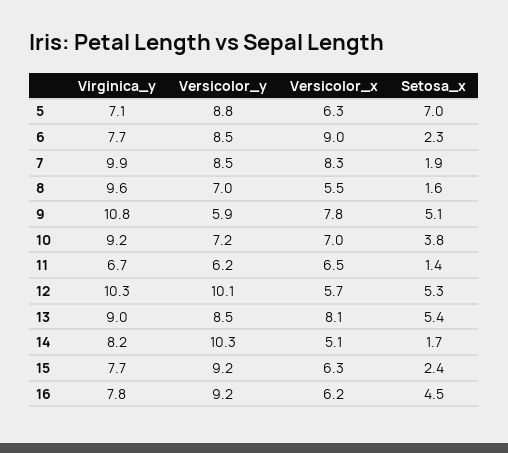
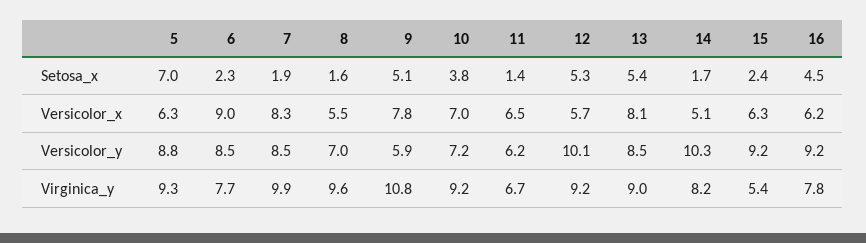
  {
    "Virginica_y": {
-     "5": 7.1,
+     "5": 9.3,
      "6": 7.7,
      "7": 9.9,
      "8": 9.6,
      "9": 10.8,
      "10": 9.2,
      "11": 6.7,
-     "12": 10.3,
+     "12": 9.2,
      "13": 9,
      "14": 8.2,
-     "15": 7.7,
+     "15": 5.4,
      "16": 7.8
    },
    "Versicolor_y": {
      "5": 8.8,
      "6": 8.5,
      "7": 8.5,
      "8": 7,
      "9": 5.9,
      "10": 7.2,
      "11": 6.2,
      "12": 10.1,
      "13": 8.5,
      "14": 10.3,
      "15": 9.2,
      "16": 9.2
    },
    "Versicolor_x": {
      "5": 6.3,
      "6": 9,
      "7": 8.3,
      "8": 5.5,
      "9": 7.8,
      "10": 7,
      "11": 6.5,
      "12": 5.7,
      "13": 8.1,
      "14": 5.1,
      "15": 6.3,
      "16": 6.2
    },
    "Setosa_x": {
      "5": 7,
      "6": 2.3,
      "7": 1.9,
      "8": 1.6,
      "9": 5.1,
      "10": 3.8,
      "11": 1.4,
      "12": 5.3,
      "13": 5.4,
      "14": 1.7,
      "15": 2.4,
      "16": 4.5
    }
  }

